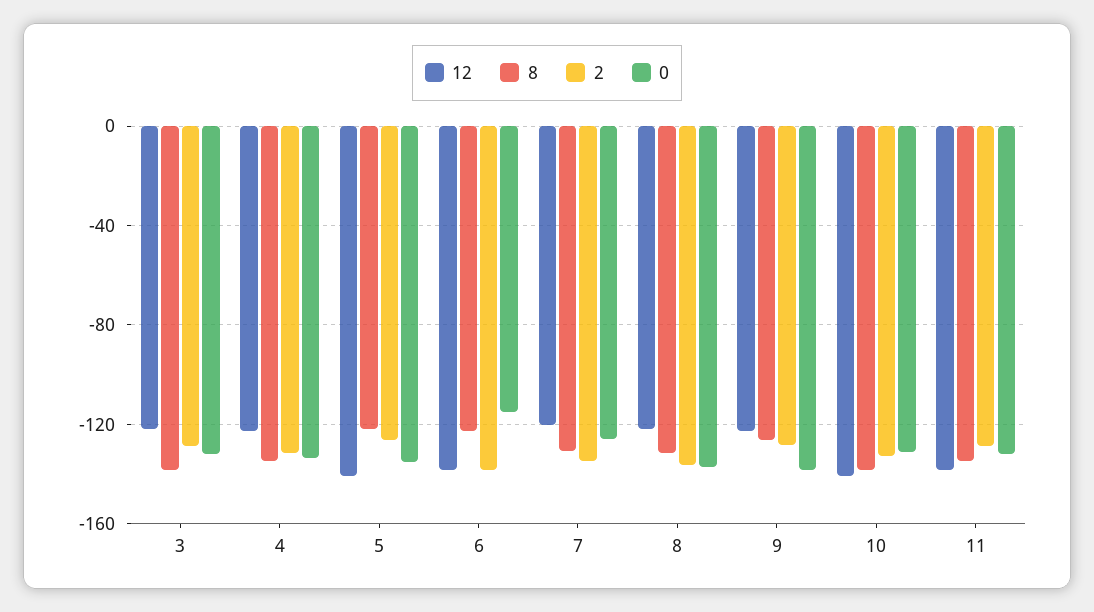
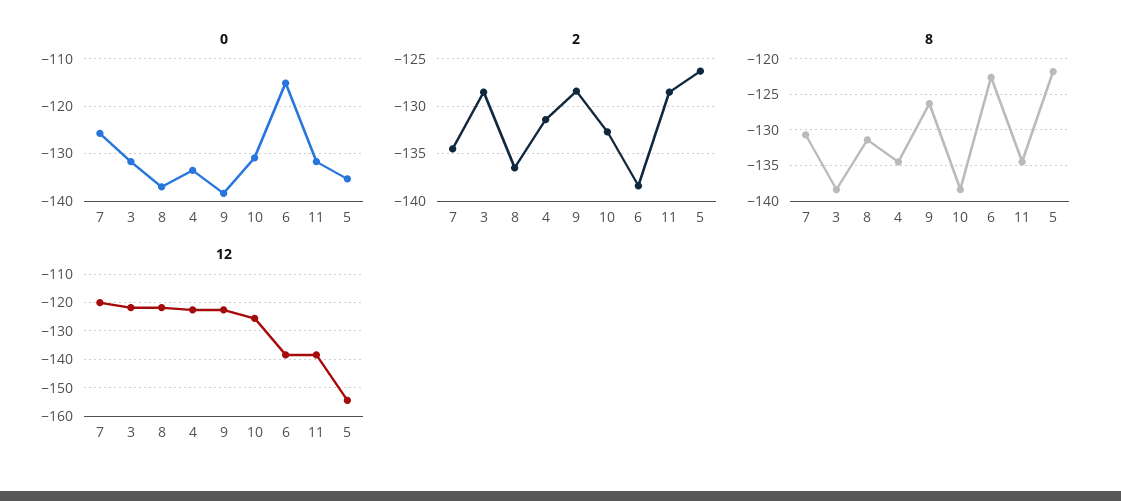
  {
    "12": {
      "3": -122.5,
      "4": -122.5,
-     "5": -140,
+     "5": -155,
      "6": -137.5,
      "7": -120,
      "8": -122.5,
      "9": -122.5,
-     "10": -140,
+     "10": -125,
      "11": -137.5
    },
    "8": {
      "3": -138,
      "4": -135,
      "5": -122,
      "6": -123,
      "7": -131,
      "8": -131,
      "9": -126,
      "10": -138,
      "11": -135
    },
    "2": {
      "3": -129,
      "4": -131,
      "5": -126,
      "6": -138,
      "7": -135,
      "8": -137,
      "9": -128,
      "10": -133,
      "11": -129
    },
    "0": {
      "3": -132,
      "4": -134,
      "5": -136,
      "6": -116,
      "7": -126,
      "8": -138,
      "9": -138,
      "10": -130,
      "11": -132
    }
  }

